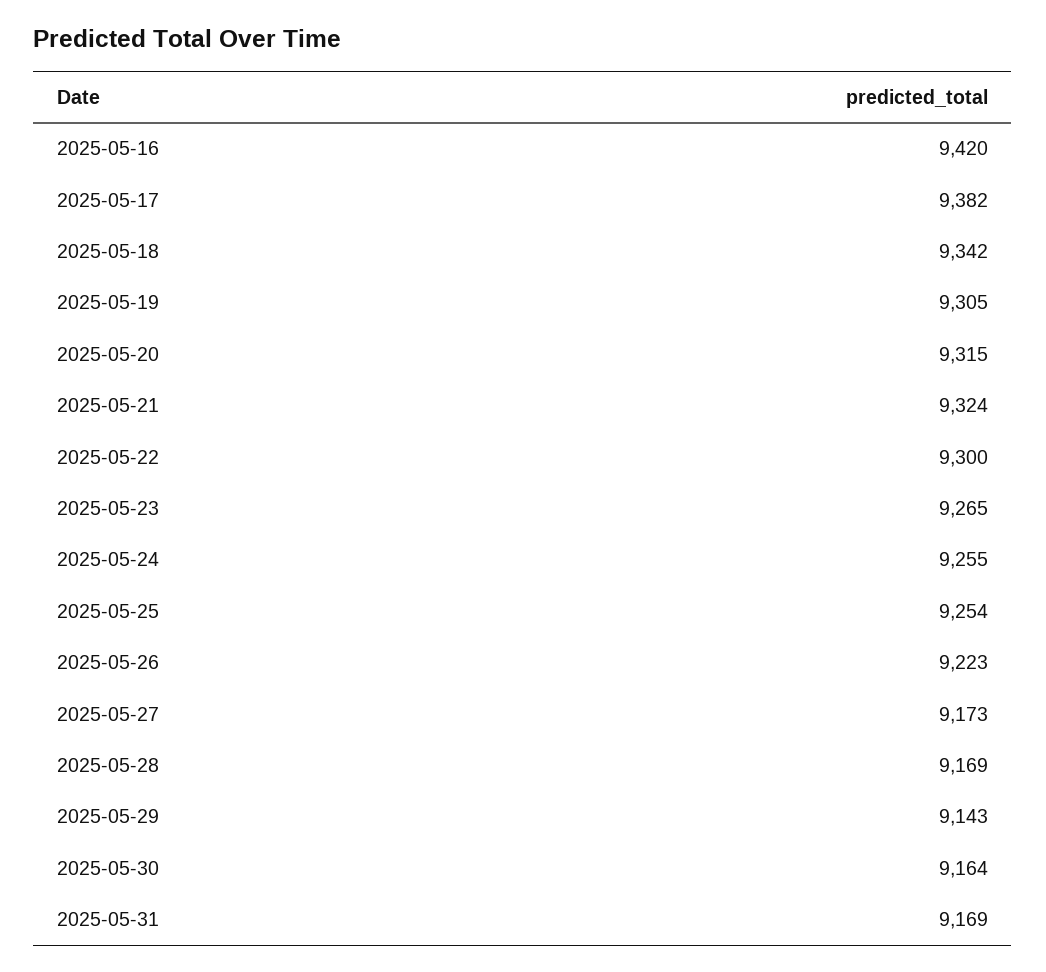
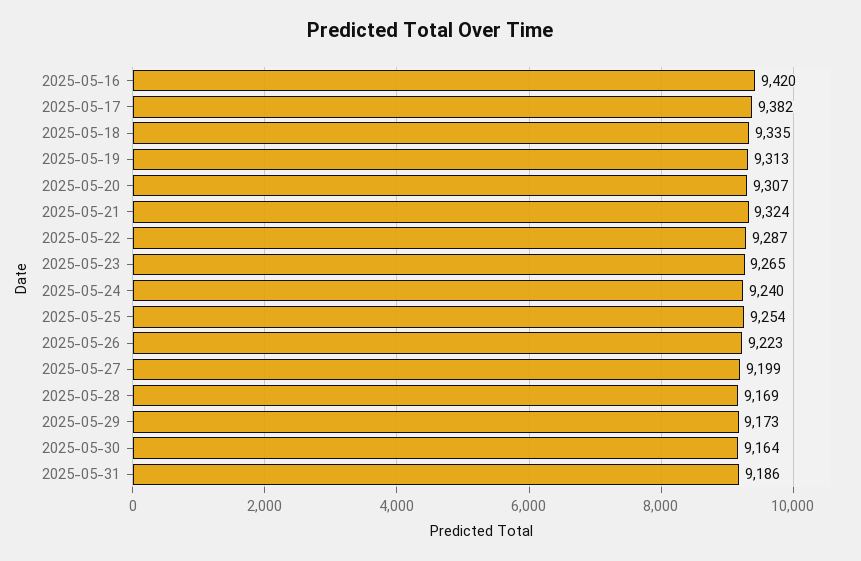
  {
    "2025-05-16": 9420,
    "2025-05-17": 9382,
-   "2025-05-18": 9342,
+   "2025-05-18": 9335,
-   "2025-05-19": 9305,
+   "2025-05-19": 9313,
-   "2025-05-20": 9315,
+   "2025-05-20": 9307,
    "2025-05-21": 9324,
-   "2025-05-22": 9300,
+   "2025-05-22": 9287,
    "2025-05-23": 9265,
-   "2025-05-24": 9255,
+   "2025-05-24": 9240,
    "2025-05-25": 9254,
    "2025-05-26": 9223,
-   "2025-05-27": 9173,
+   "2025-05-27": 9199,
    "2025-05-28": 9169,
-   "2025-05-29": 9143,
+   "2025-05-29": 9173,
    "2025-05-30": 9164,
-   "2025-05-31": 9169
+   "2025-05-31": 9186
  }

